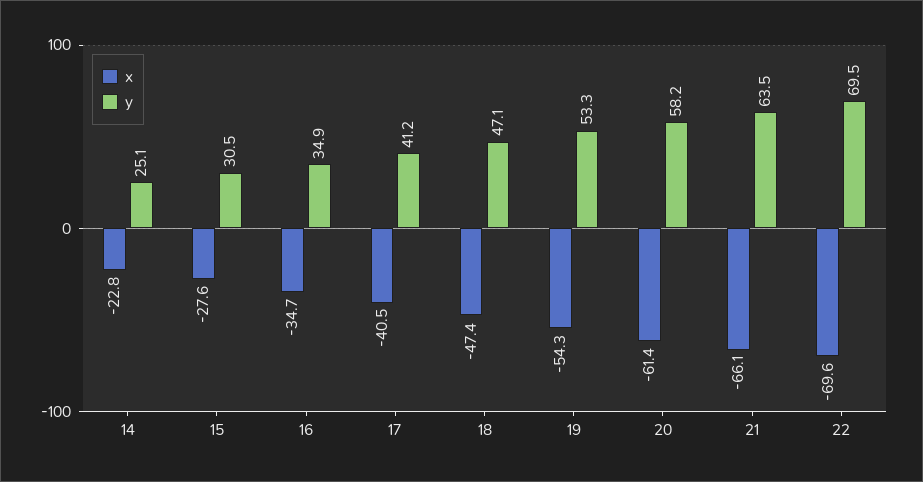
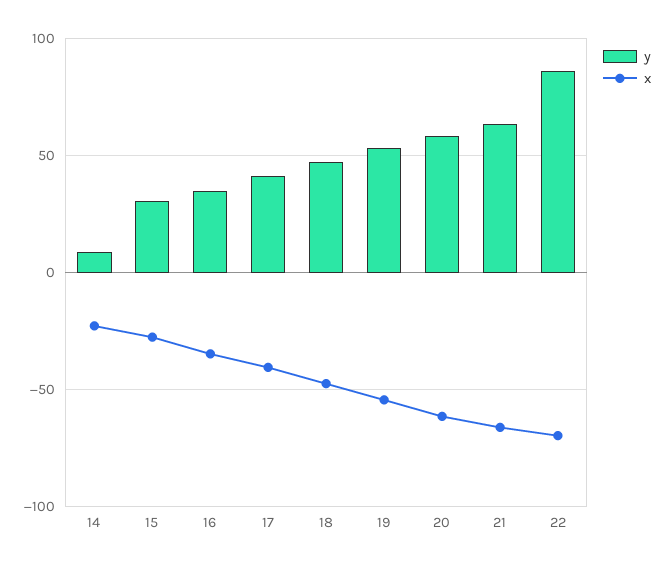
  {
    "x": {
      "14": -22.8,
      "15": -27.6,
      "16": -34.7,
      "17": -40.5,
      "18": -47.4,
      "19": -54.3,
      "20": -61.4,
      "21": -66.1,
      "22": -69.6
    },
    "y": {
-     "14": 25.1,
+     "14": 10,
      "15": 30.5,
      "16": 34.9,
      "17": 41.2,
      "18": 47.1,
      "19": 53.3,
      "20": 58.2,
      "21": 63.5,
-     "22": 69.5
+     "22": 85
    }
  }

